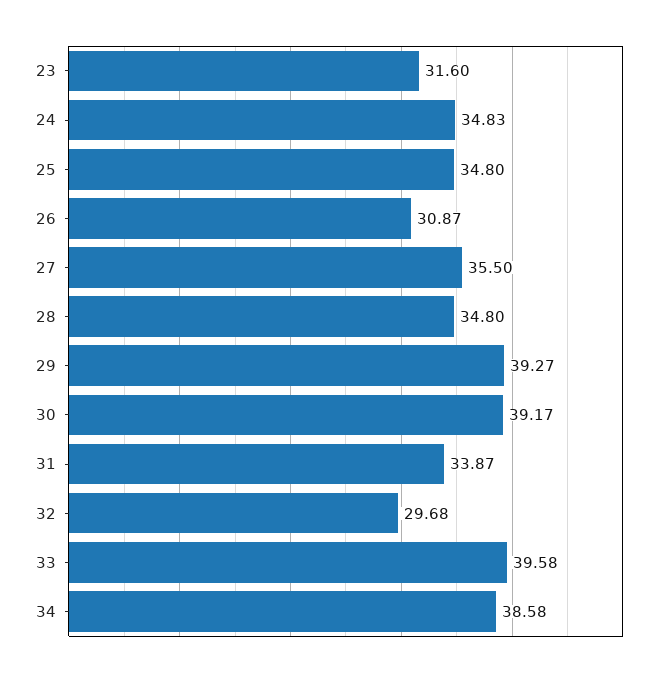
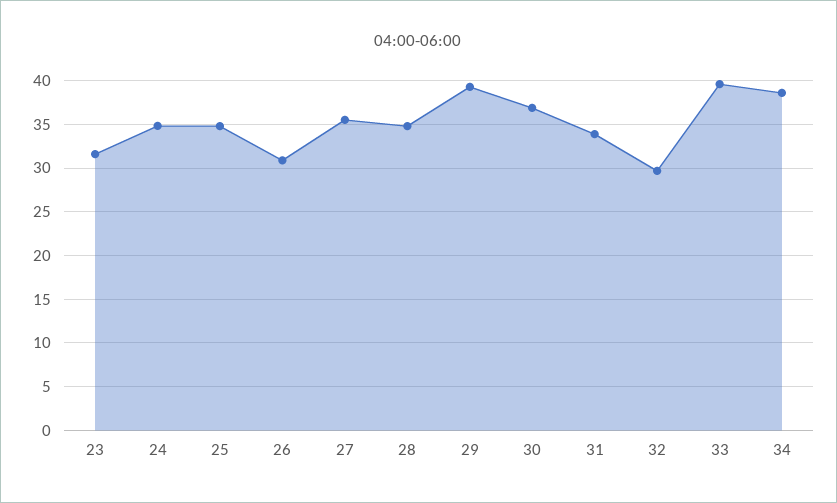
  {
    "23": 31.6,
    "24": 34.83,
    "25": 34.8,
    "26": 30.87,
    "27": 35.5,
    "28": 34.8,
    "29": 39.27,
-   "30": 39.17,
+   "30": 37,
    "31": 33.87,
    "32": 29.68,
    "33": 39.58,
    "34": 38.58
  }

